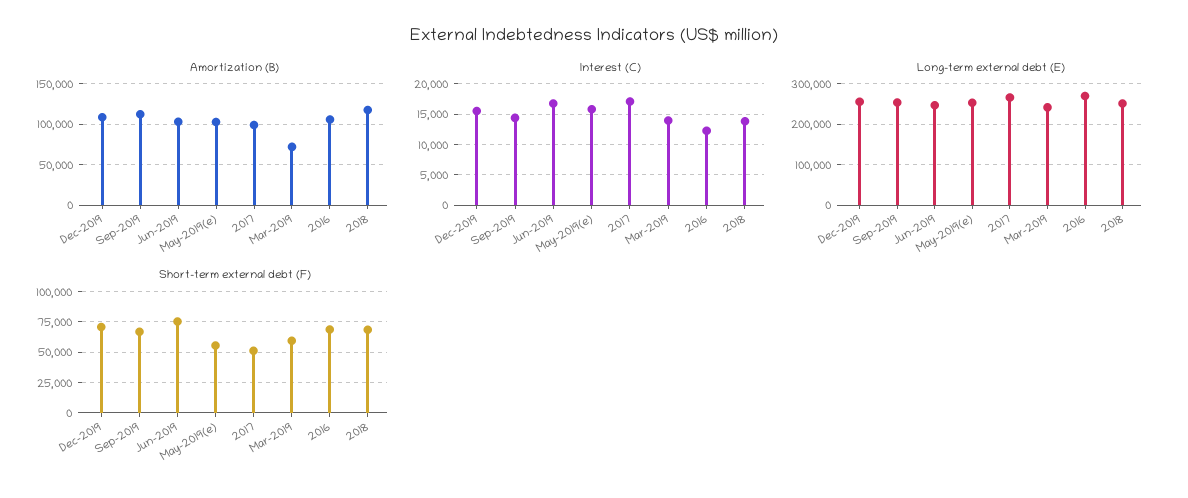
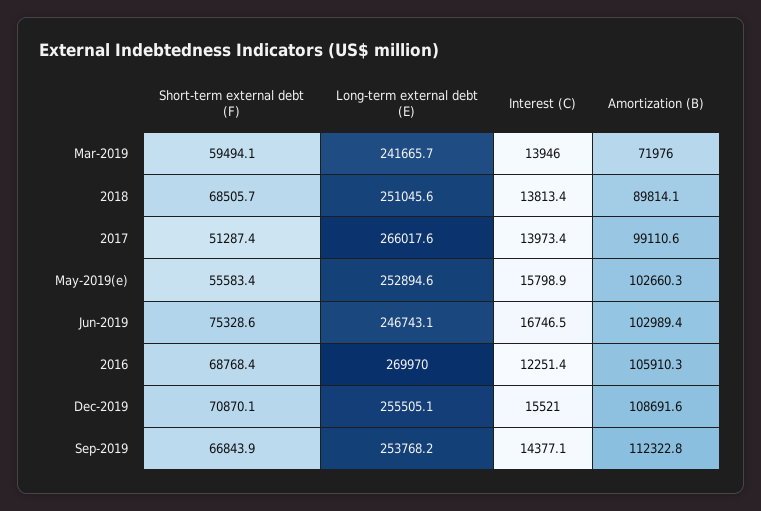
  {
    "Amortization (B)": {
      "Dec-2019": 108691.6,
      "Sep-2019": 112322.8,
      "Jun-2019": 102989.4,
      "May-2019(e)": 102660.3,
      "2017": 99110.6,
      "Mar-2019": 71976,
      "2016": 105910.3,
-     "2018": 120000
+     "2018": 89814.1
    },
    "Interest (C)": {
      "Dec-2019": 15521,
      "Sep-2019": 14377.1,
      "Jun-2019": 16746.5,
      "May-2019(e)": 15798.9,
-     "2017": 17000,
+     "2017": 13973.4,
      "Mar-2019": 13946,
      "2016": 12251.4,
      "2018": 13813.4
    },
    "Long-term external debt (E)": {
      "Dec-2019": 255505.1,
      "Sep-2019": 253768.2,
      "Jun-2019": 246743.1,
      "May-2019(e)": 252894.6,
      "2017": 266017.6,
      "Mar-2019": 241665.7,
      "2016": 269970,
      "2018": 251045.6
    },
    "Short-term external debt (F)": {
      "Dec-2019": 70870.1,
      "Sep-2019": 66843.9,
      "Jun-2019": 75328.6,
      "May-2019(e)": 55583.4,
      "2017": 51287.4,
      "Mar-2019": 59494.1,
      "2016": 68768.4,
      "2018": 68505.7
    }
  }

